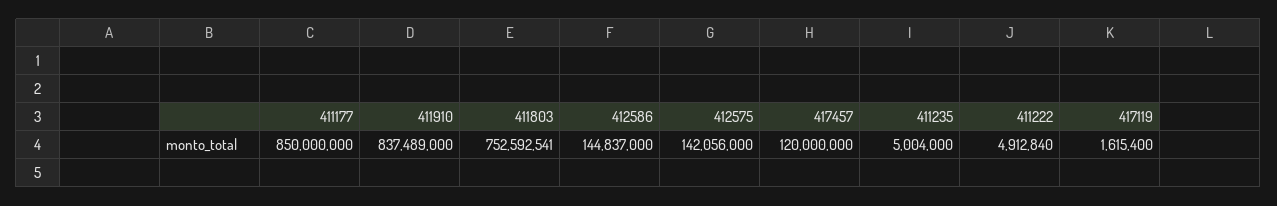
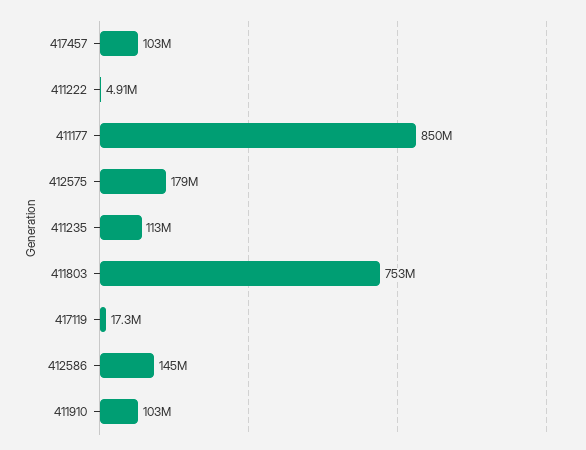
  {
    "411177": 850000000,
-   "411910": 837489000,
+   "411910": 103000000,
    "411803": 752592541,
    "412586": 144837000,
-   "412575": 142056000,
+   "412575": 179000000,
-   "417457": 120000000,
+   "417457": 103000000,
-   "411235": 5004000,
+   "411235": 113000000,
    "411222": 4912840,
-   "417119": 1615400
+   "417119": 17300000
  }

